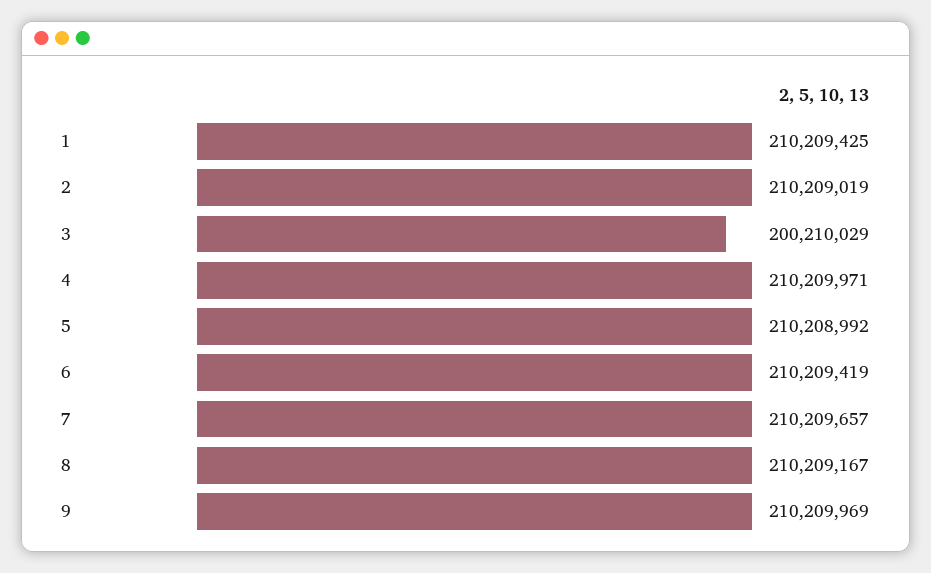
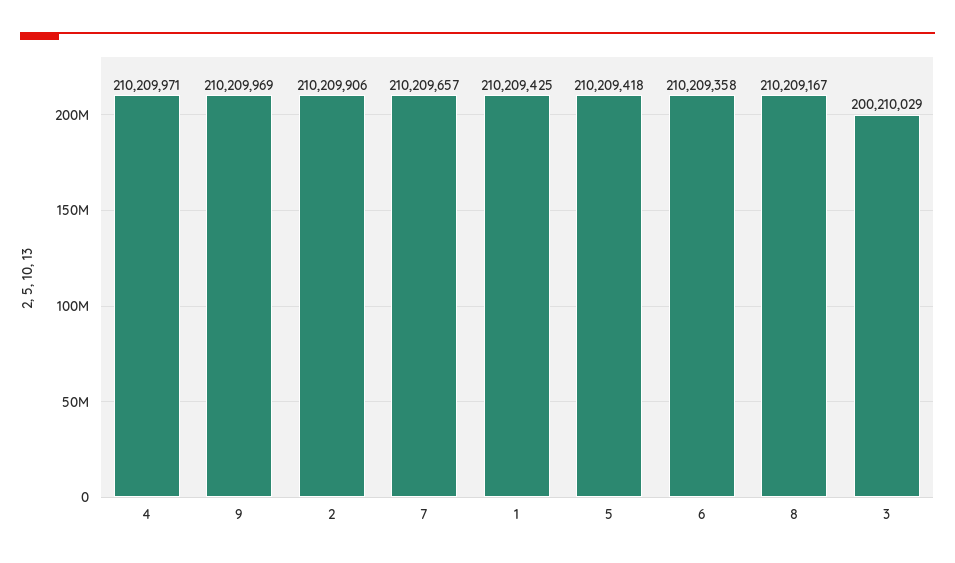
  {
    "1": 210209425,
-   "2": 210209019,
+   "2": 210209906,
    "3": 200210029,
    "4": 210209971,
-   "5": 210208992,
+   "5": 210209418,
-   "6": 210209419,
+   "6": 210209358,
    "7": 210209657,
    "8": 210209167,
    "9": 210209969
  }

